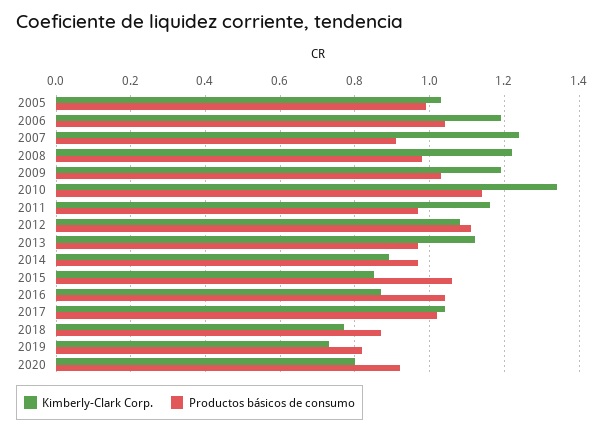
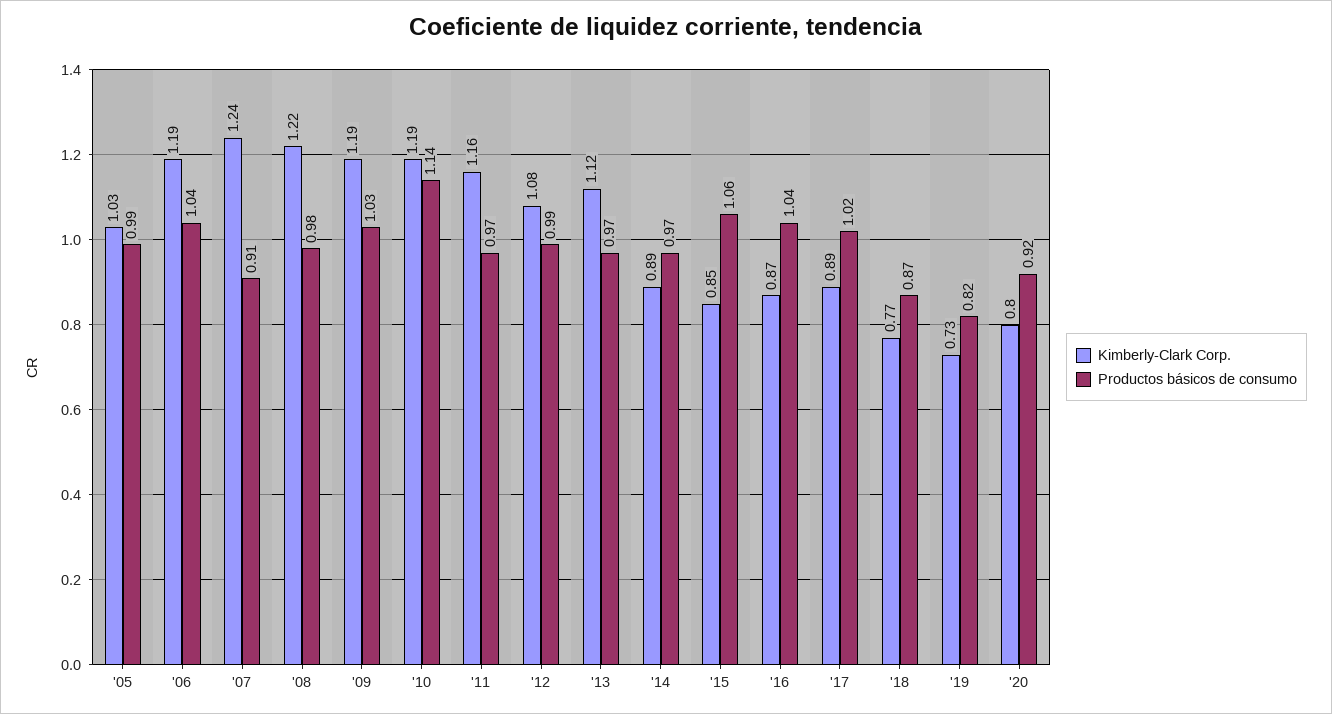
  {
    "Kimberly-Clark Corp.": {
      "2005": 1.03,
      "2006": 1.19,
      "2007": 1.24,
      "2008": 1.22,
      "2009": 1.19,
-     "2010": 1.35,
+     "2010": 1.19,
      "2011": 1.16,
      "2012": 1.08,
      "2013": 1.12,
      "2014": 0.89,
      "2015": 0.85,
      "2016": 0.87,
-     "2017": 1.05,
+     "2017": 0.89,
      "2018": 0.77,
      "2019": 0.73,
      "2020": 0.8
    },
    "Productos básicos de consumo": {
      "2005": 0.99,
      "2006": 1.04,
      "2007": 0.91,
      "2008": 0.98,
      "2009": 1.03,
      "2010": 1.14,
      "2011": 0.97,
-     "2012": 1.1,
+     "2012": 0.99,
      "2013": 0.97,
      "2014": 0.97,
      "2015": 1.06,
      "2016": 1.04,
      "2017": 1.02,
      "2018": 0.87,
      "2019": 0.82,
      "2020": 0.92
    }
  }

